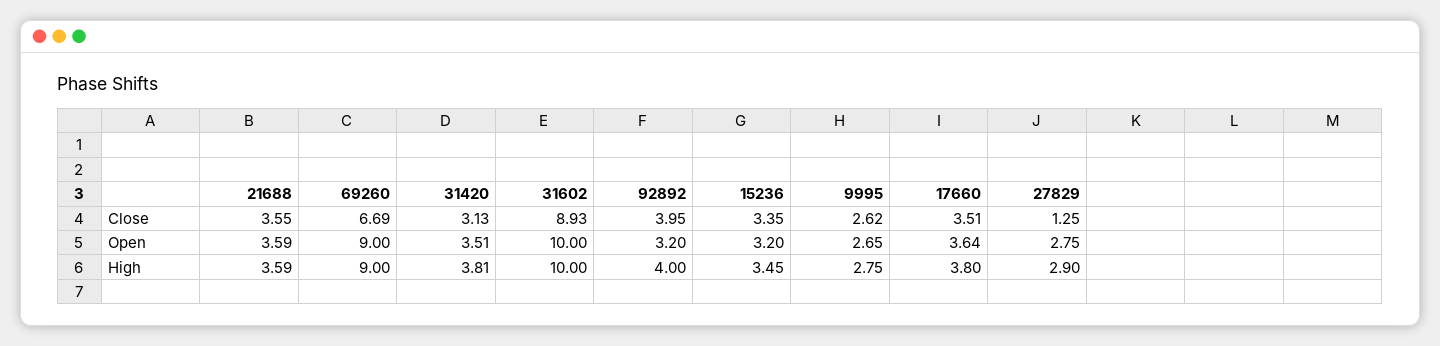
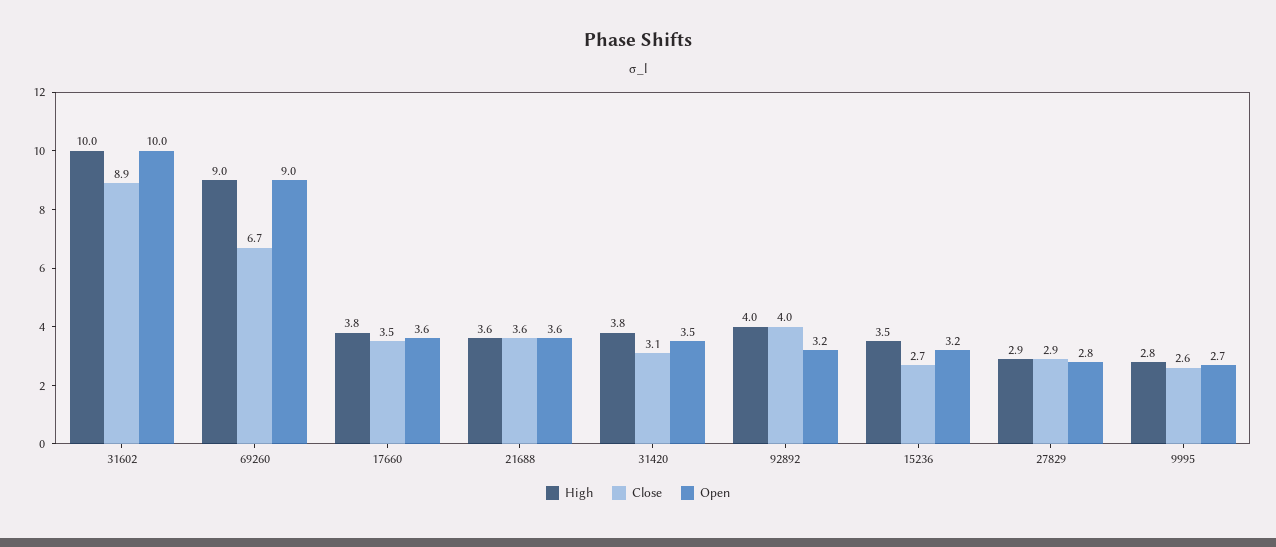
  {
    "Close": {
      "21688": 3.55,
      "69260": 6.69,
      "31420": 3.13,
      "31602": 8.93,
      "92892": 3.95,
-     "15236": 3.35,
+     "15236": 2.7,
      "9995": 2.62,
      "17660": 3.51,
-     "27829": 1.25
+     "27829": 2.9
    },
    "Open": {
      "21688": 3.59,
      "69260": 9,
      "31420": 3.51,
      "31602": 10,
      "92892": 3.2,
      "15236": 3.2,
      "9995": 2.65,
      "17660": 3.64,
      "27829": 2.75
    },
    "High": {
      "21688": 3.59,
      "69260": 9,
      "31420": 3.81,
      "31602": 10,
      "92892": 4,
      "15236": 3.45,
      "9995": 2.75,
      "17660": 3.8,
      "27829": 2.9
    }
  }

